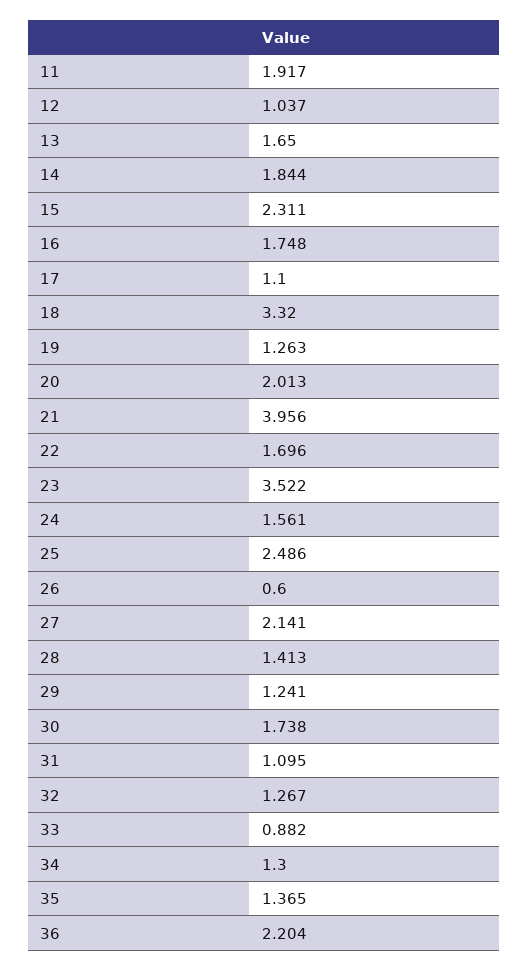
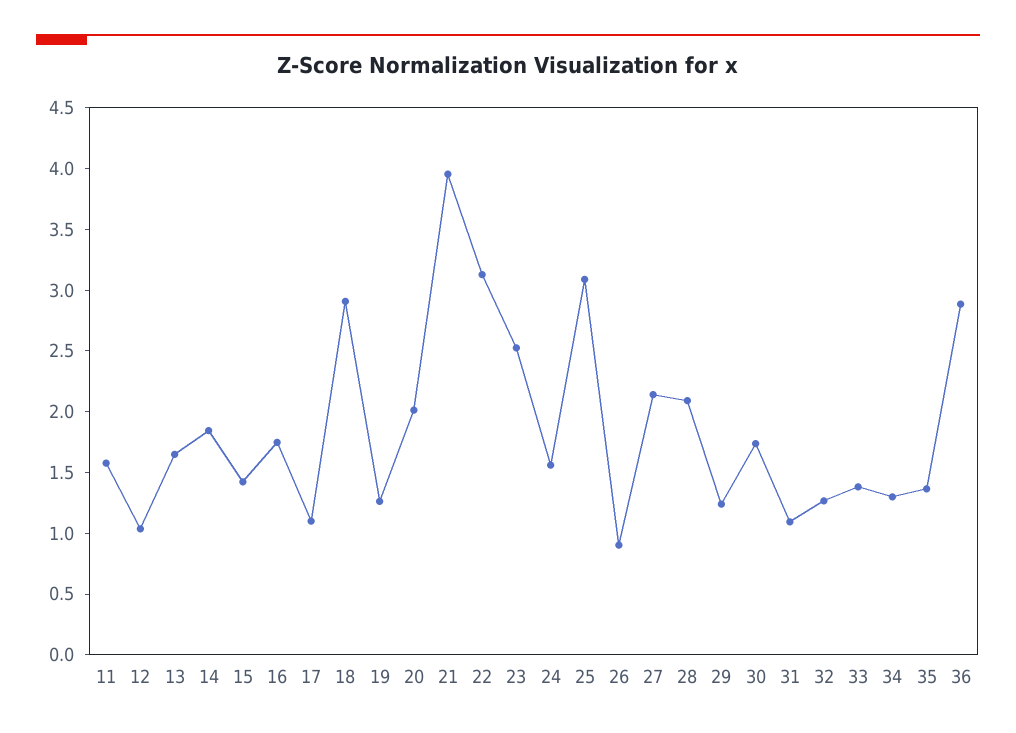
  {
-   "11": 1.917,
+   "11": 1.6,
    "12": 1.037,
    "13": 1.65,
    "14": 1.844,
-   "15": 2.311,
+   "15": 1.4,
    "16": 1.748,
    "17": 1.1,
-   "18": 3.32,
+   "18": 2.9,
    "19": 1.263,
    "20": 2.013,
    "21": 3.956,
-   "22": 1.696,
+   "22": 3.1,
-   "23": 3.522,
+   "23": 2.5,
    "24": 1.561,
-   "25": 2.486,
+   "25": 3.1,
-   "26": 0.6,
+   "26": 0.9,
    "27": 2.141,
-   "28": 1.413,
+   "28": 2.1,
    "29": 1.241,
    "30": 1.738,
    "31": 1.095,
    "32": 1.267,
-   "33": 0.882,
+   "33": 1.4,
    "34": 1.3,
    "35": 1.365,
-   "36": 2.204
+   "36": 2.9
  }

